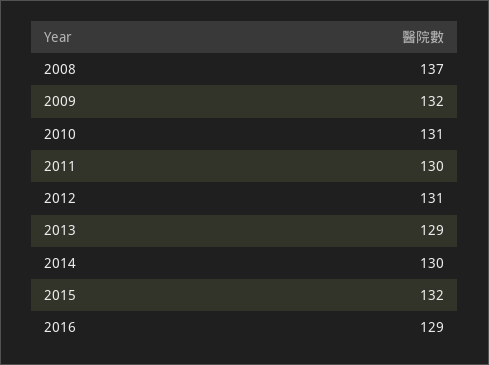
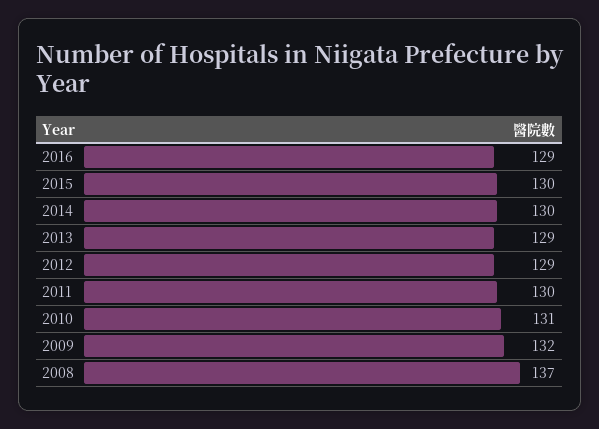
  {
    "2008": 137,
    "2009": 132,
    "2010": 131,
    "2011": 130,
-   "2012": 131,
+   "2012": 129,
    "2013": 129,
    "2014": 130,
-   "2015": 132,
+   "2015": 130,
    "2016": 129
  }

